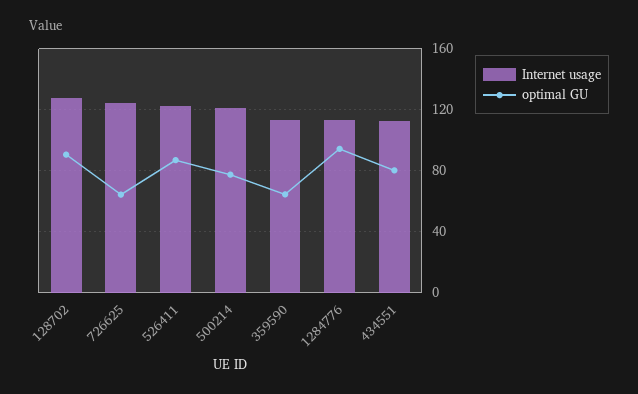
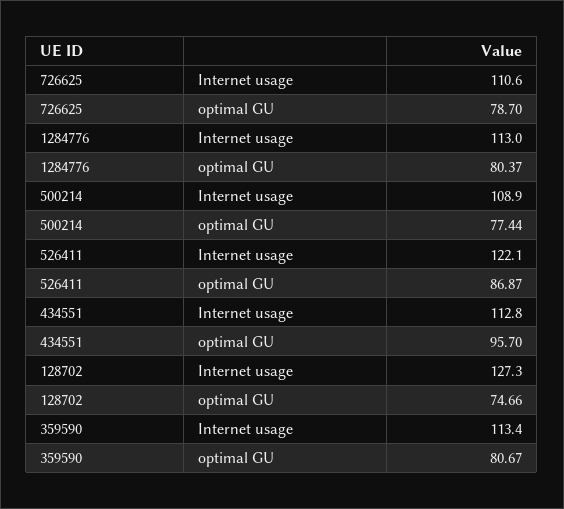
  {
    "Internet usage": {
      "128702": 127.3,
-     "726625": 125,
+     "726625": 110.6,
      "526411": 122.1,
-     "500214": 120,
+     "500214": 108.9,
      "359590": 113.4,
      "1284776": 113,
      "434551": 112.8
    },
    "optimal GU": {
-     "128702": 90,
+     "128702": 74.66,
-     "726625": 65,
+     "726625": 78.7,
      "526411": 86.87,
      "500214": 77.44,
-     "359590": 65,
+     "359590": 80.67,
-     "1284776": 95,
+     "1284776": 80.37,
-     "434551": 80
+     "434551": 95.7
    }
  }

